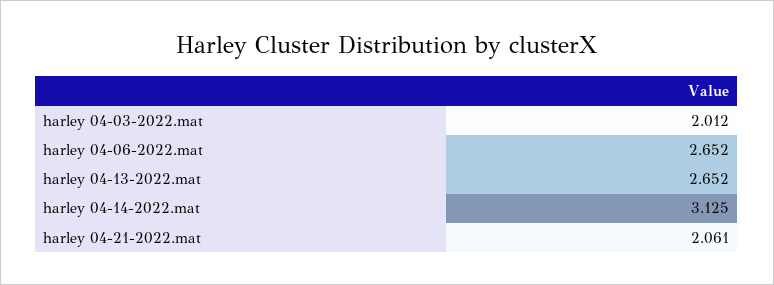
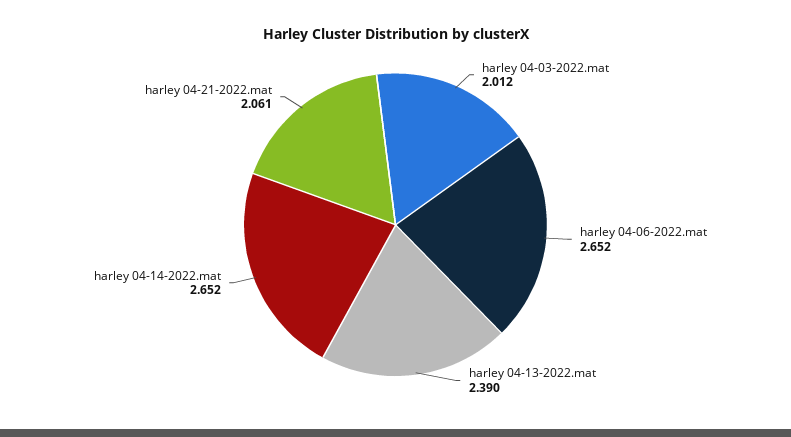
  {
    "harley 04-03-2022.mat": 2.012,
    "harley 04-06-2022.mat": 2.652,
-   "harley 04-13-2022.mat": 2.652,
+   "harley 04-13-2022.mat": 2.39,
-   "harley 04-14-2022.mat": 3.125,
+   "harley 04-14-2022.mat": 2.652,
    "harley 04-21-2022.mat": 2.061
  }

